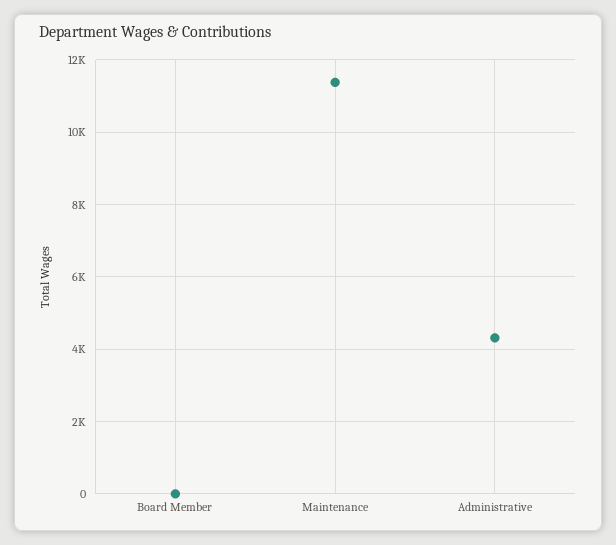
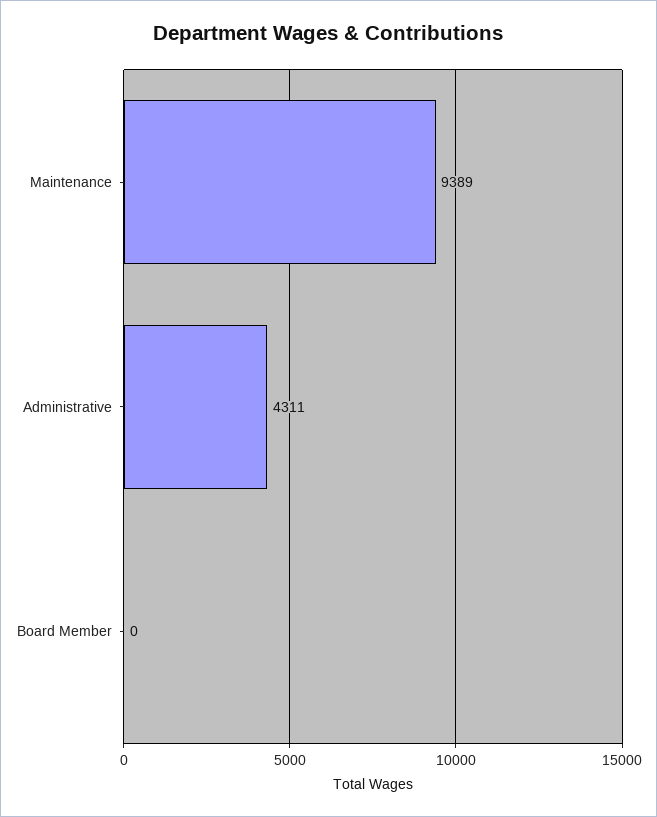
  {
    "Board Member": 0,
-   "Maintenance": 11400,
+   "Maintenance": 9389,
    "Administrative": 4311
  }

